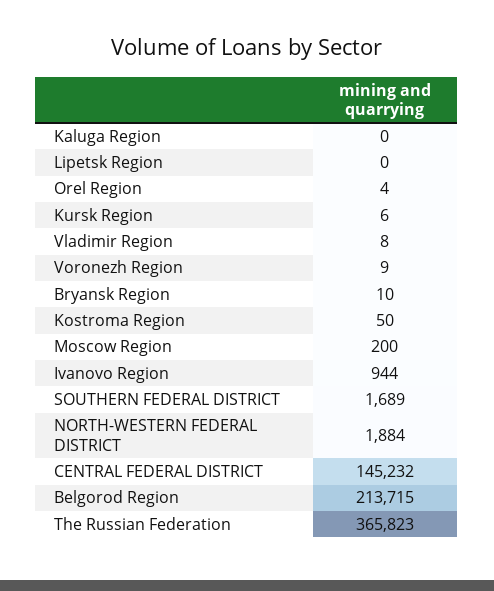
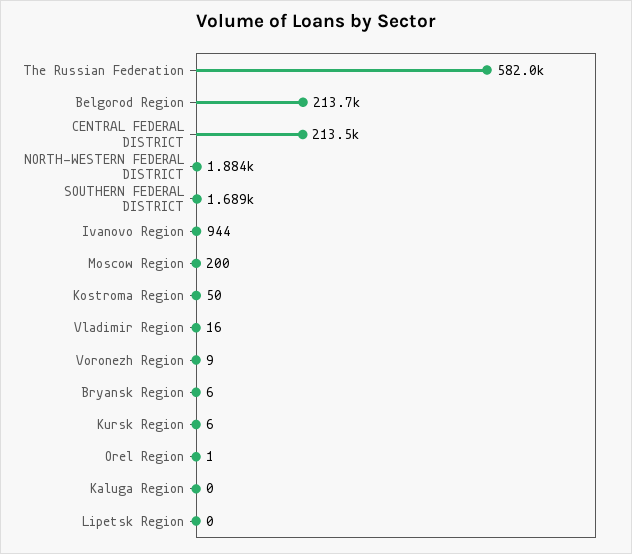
  {
    "Kaluga Region": 0,
    "Lipetsk Region": 0,
-   "Orel Region": 4,
+   "Orel Region": 1,
    "Kursk Region": 6,
-   "Vladimir Region": 8,
+   "Vladimir Region": 16,
    "Voronezh Region": 9,
-   "Bryansk Region": 10,
+   "Bryansk Region": 6,
    "Kostroma Region": 50,
    "Moscow Region": 200,
    "Ivanovo Region": 944,
    "SOUTHERN FEDERAL DISTRICT": 1689,
    "NORTH-WESTERN FEDERAL DISTRICT": 1884,
-   "CENTRAL FEDERAL DISTRICT": 145232,
+   "CENTRAL FEDERAL DISTRICT": 213500,
    "Belgorod Region": 213715,
-   "The Russian Federation": 365823
+   "The Russian Federation": 582000
  }

